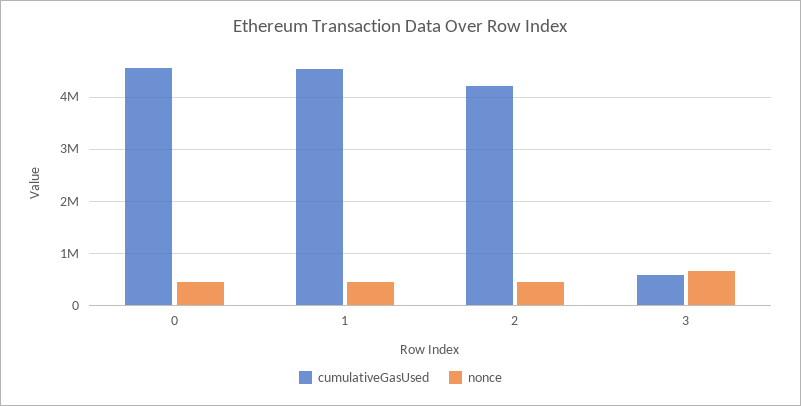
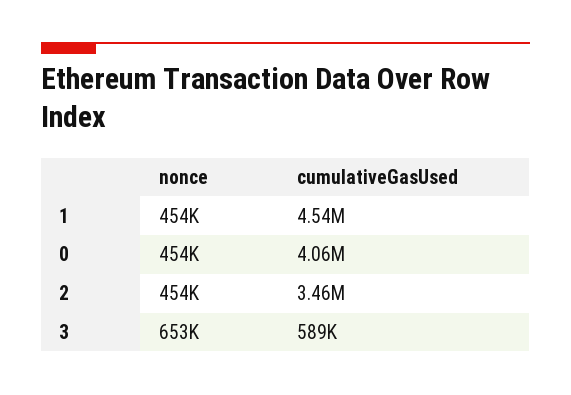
  {
    "cumulativeGasUsed": {
-     "0": 4600000,
+     "0": 4060000,
      "1": 4540000,
-     "2": 4200000,
+     "2": 3460000,
      "3": 589000
    },
    "nonce": {
      "0": 454000,
      "1": 454000,
      "2": 454000,
      "3": 653000
    }
  }

